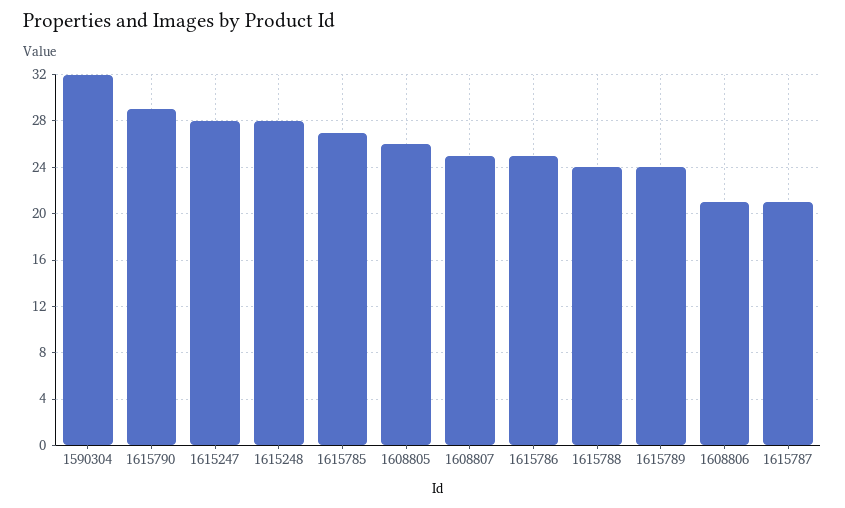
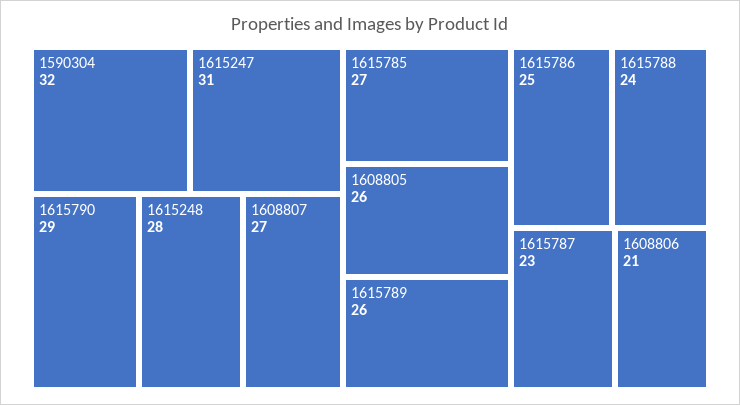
  {
    "1590304": 32,
    "1615790": 29,
-   "1615247": 28,
+   "1615247": 31,
    "1615248": 28,
    "1615785": 27,
    "1608805": 26,
-   "1608807": 25,
+   "1608807": 27,
    "1615786": 25,
    "1615788": 24,
-   "1615789": 24,
+   "1615789": 26,
    "1608806": 21,
-   "1615787": 21
+   "1615787": 23
  }

